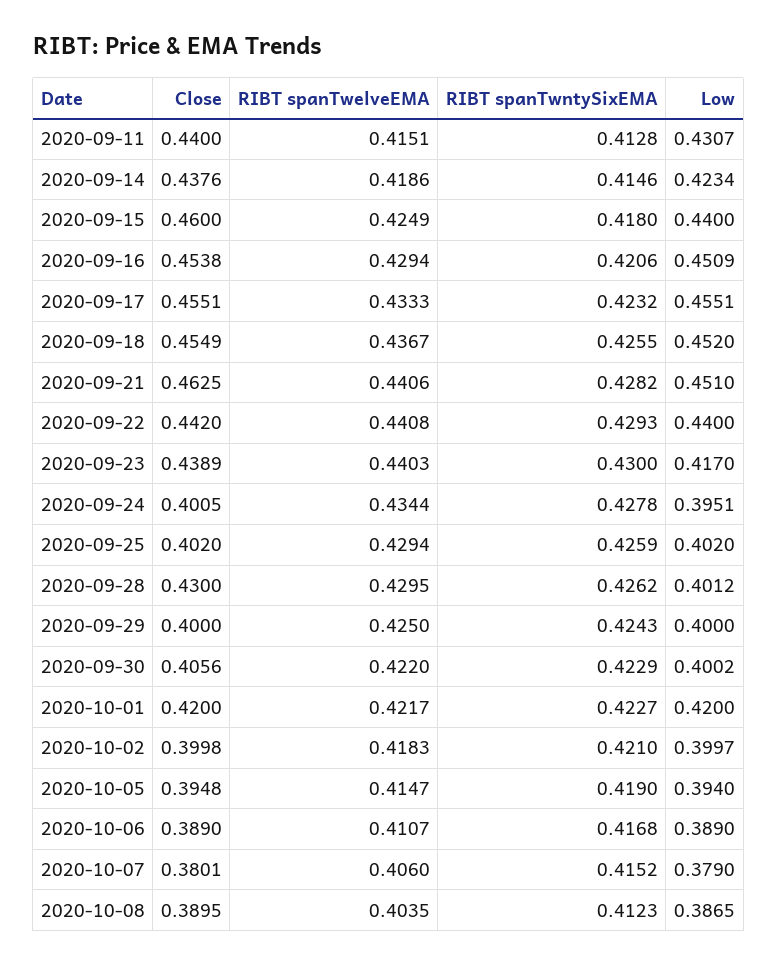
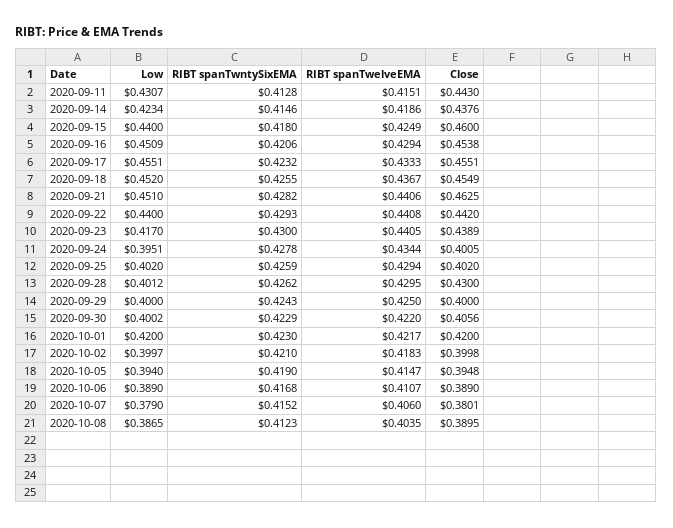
  {
    "Close": {
-     "2020-09-11": 0.44,
+     "2020-09-11": 0.443,
      "2020-09-14": 0.4376,
      "2020-09-15": 0.46,
      "2020-09-16": 0.4538,
      "2020-09-17": 0.4551,
      "2020-09-18": 0.4549,
      "2020-09-21": 0.4625,
      "2020-09-22": 0.442,
      "2020-09-23": 0.4389,
      "2020-09-24": 0.4005,
      "2020-09-25": 0.402,
      "2020-09-28": 0.43,
      "2020-09-29": 0.4,
      "2020-09-30": 0.4056,
      "2020-10-01": 0.42,
      "2020-10-02": 0.3998,
      "2020-10-05": 0.3948,
      "2020-10-06": 0.389,
      "2020-10-07": 0.3801,
      "2020-10-08": 0.3895
    },
    "RIBT spanTwelveEMA": {
      "2020-09-11": 0.4151,
      "2020-09-14": 0.4186,
      "2020-09-15": 0.4249,
      "2020-09-16": 0.4294,
      "2020-09-17": 0.4333,
      "2020-09-18": 0.4367,
      "2020-09-21": 0.4406,
      "2020-09-22": 0.4408,
-     "2020-09-23": 0.4403,
+     "2020-09-23": 0.4405,
      "2020-09-24": 0.4344,
      "2020-09-25": 0.4294,
      "2020-09-28": 0.4295,
      "2020-09-29": 0.425,
      "2020-09-30": 0.422,
      "2020-10-01": 0.4217,
      "2020-10-02": 0.4183,
      "2020-10-05": 0.4147,
      "2020-10-06": 0.4107,
      "2020-10-07": 0.406,
      "2020-10-08": 0.4035
    },
    "RIBT spanTwntySixEMA": {
      "2020-09-11": 0.4128,
      "2020-09-14": 0.4146,
      "2020-09-15": 0.418,
      "2020-09-16": 0.4206,
      "2020-09-17": 0.4232,
      "2020-09-18": 0.4255,
      "2020-09-21": 0.4282,
      "2020-09-22": 0.4293,
      "2020-09-23": 0.43,
      "2020-09-24": 0.4278,
      "2020-09-25": 0.4259,
      "2020-09-28": 0.4262,
      "2020-09-29": 0.4243,
      "2020-09-30": 0.4229,
-     "2020-10-01": 0.4227,
+     "2020-10-01": 0.423,
      "2020-10-02": 0.421,
      "2020-10-05": 0.419,
      "2020-10-06": 0.4168,
      "2020-10-07": 0.4152,
      "2020-10-08": 0.4123
    },
    "Low": {
      "2020-09-11": 0.4307,
      "2020-09-14": 0.4234,
      "2020-09-15": 0.44,
      "2020-09-16": 0.4509,
      "2020-09-17": 0.4551,
      "2020-09-18": 0.452,
      "2020-09-21": 0.451,
      "2020-09-22": 0.44,
      "2020-09-23": 0.417,
      "2020-09-24": 0.3951,
      "2020-09-25": 0.402,
      "2020-09-28": 0.4012,
      "2020-09-29": 0.4,
      "2020-09-30": 0.4002,
      "2020-10-01": 0.42,
      "2020-10-02": 0.3997,
      "2020-10-05": 0.394,
      "2020-10-06": 0.389,
      "2020-10-07": 0.379,
      "2020-10-08": 0.3865
    }
  }

